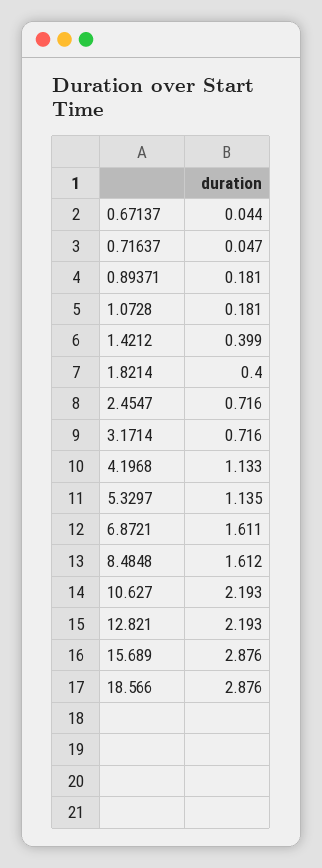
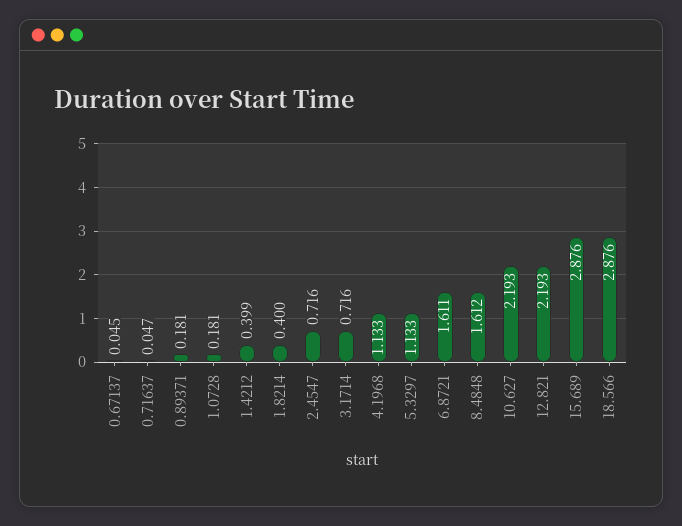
  {
-   "0.67137": 0.044,
+   "0.67137": 0.045,
    "0.71637": 0.047,
    "0.89371": 0.181,
    "1.0728": 0.181,
    "1.4212": 0.399,
    "1.8214": 0.4,
    "2.4547": 0.716,
    "3.1714": 0.716,
    "4.1968": 1.133,
-   "5.3297": 1.135,
+   "5.3297": 1.133,
    "6.8721": 1.611,
    "8.4848": 1.612,
    "10.627": 2.193,
    "12.821": 2.193,
    "15.689": 2.876,
    "18.566": 2.876
  }

